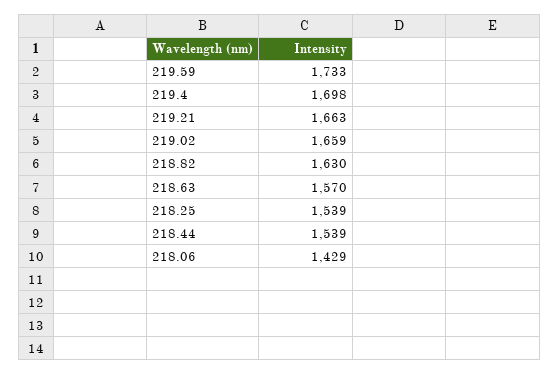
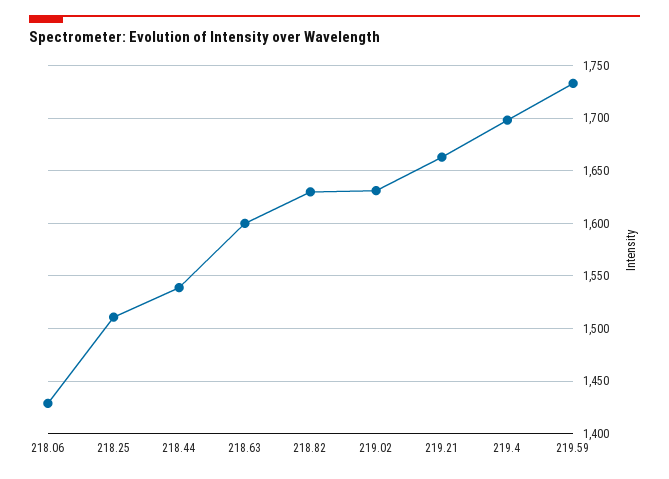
  {
    "219.59": 1733,
    "219.4": 1698,
    "219.21": 1663,
-   "219.02": 1659,
+   "219.02": 1630,
    "218.82": 1630,
-   "218.63": 1570,
+   "218.63": 1600,
-   "218.25": 1539,
+   "218.25": 1510,
    "218.44": 1539,
    "218.06": 1429
  }

